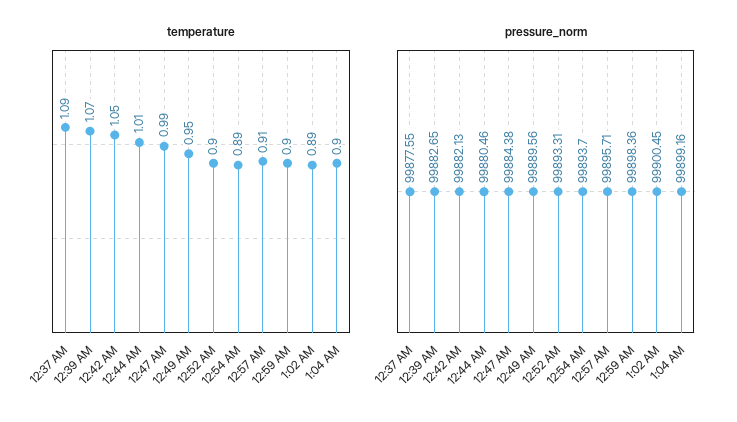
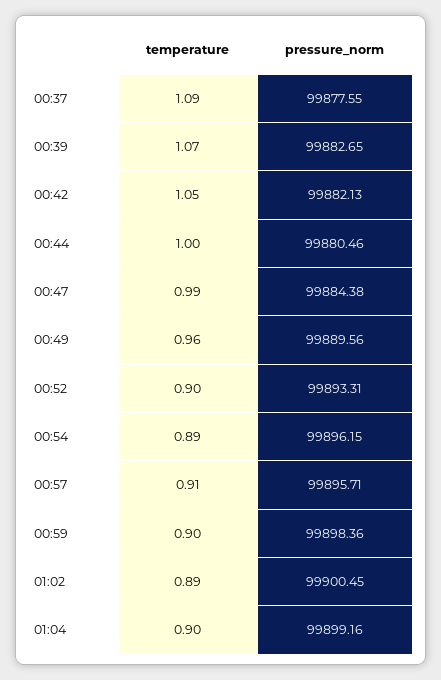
  {
    "temperature": {
      "12:37 AM": 1.09,
      "12:39 AM": 1.07,
      "12:42 AM": 1.05,
-     "12:44 AM": 1.01,
+     "12:44 AM": 1,
      "12:47 AM": 0.99,
-     "12:49 AM": 0.95,
+     "12:49 AM": 0.96,
      "12:52 AM": 0.9,
      "12:54 AM": 0.89,
      "12:57 AM": 0.91,
      "12:59 AM": 0.9,
      "1:02 AM": 0.89,
      "1:04 AM": 0.9
    },
    "pressure_norm": {
      "12:37 AM": 99877.55,
      "12:39 AM": 99882.65,
      "12:42 AM": 99882.13,
      "12:44 AM": 99880.46,
      "12:47 AM": 99884.38,
      "12:49 AM": 99889.56,
      "12:52 AM": 99893.31,
-     "12:54 AM": 99893.7,
+     "12:54 AM": 99896.15,
      "12:57 AM": 99895.71,
      "12:59 AM": 99898.36,
      "1:02 AM": 99900.45,
      "1:04 AM": 99899.16
    }
  }

